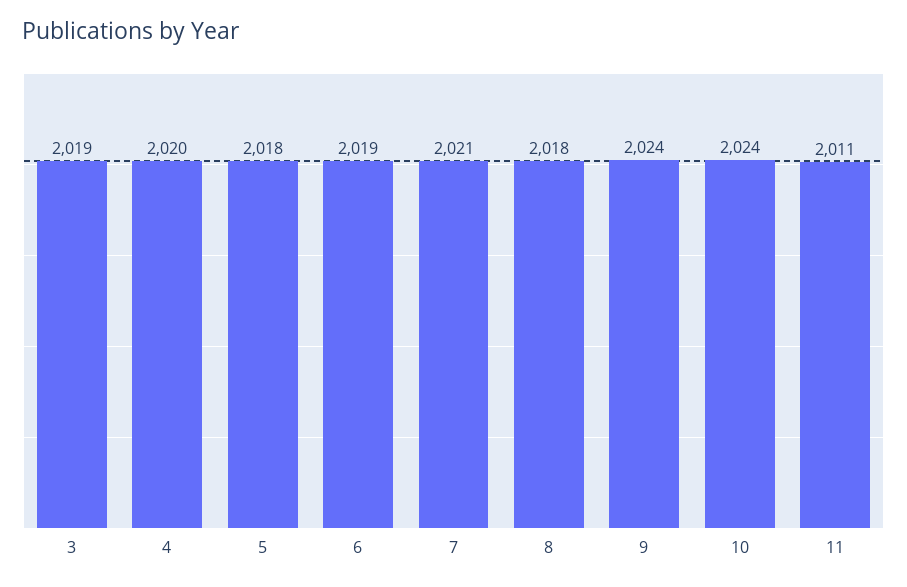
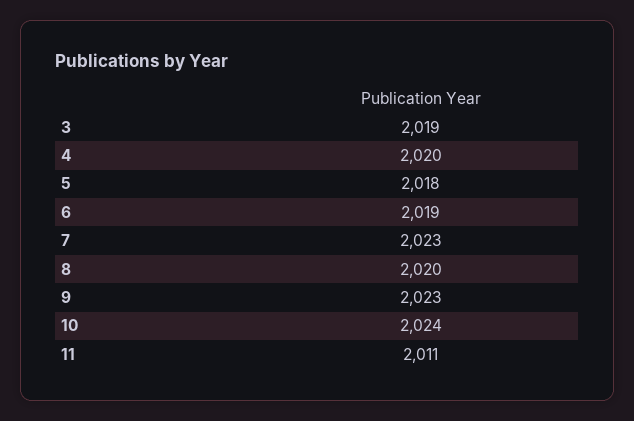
  {
    "3": 2019,
    "4": 2020,
    "5": 2018,
    "6": 2019,
-   "7": 2021,
+   "7": 2023,
-   "8": 2018,
+   "8": 2020,
-   "9": 2024,
+   "9": 2023,
    "10": 2024,
    "11": 2011
  }

